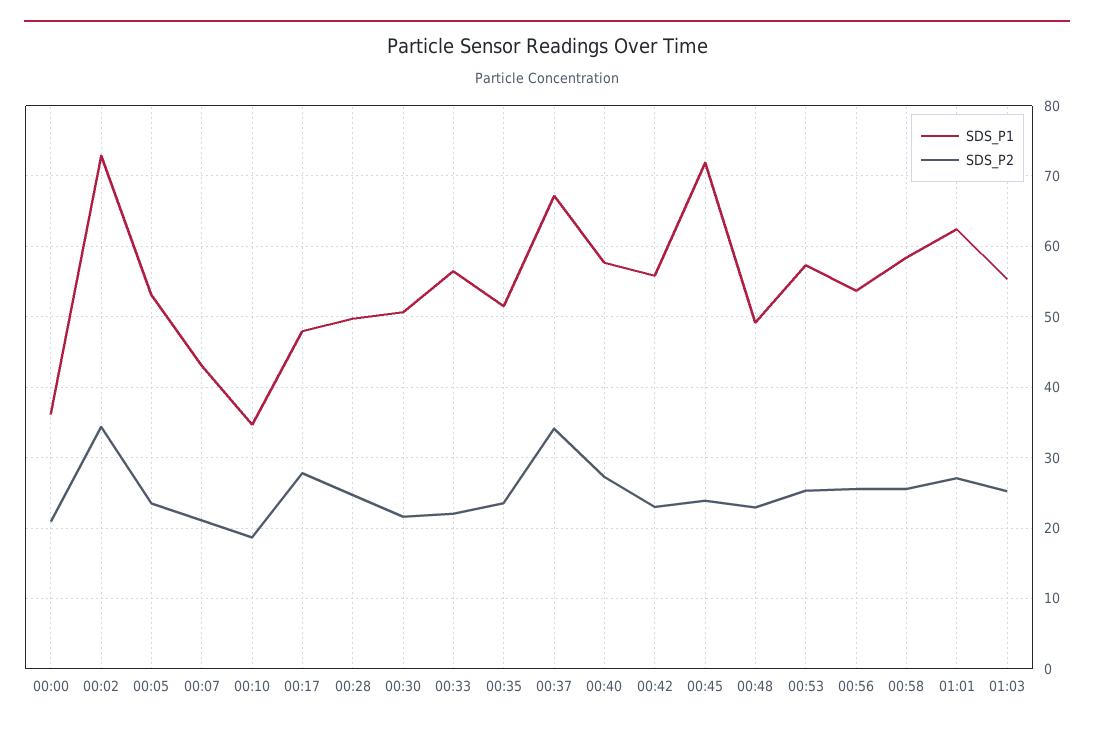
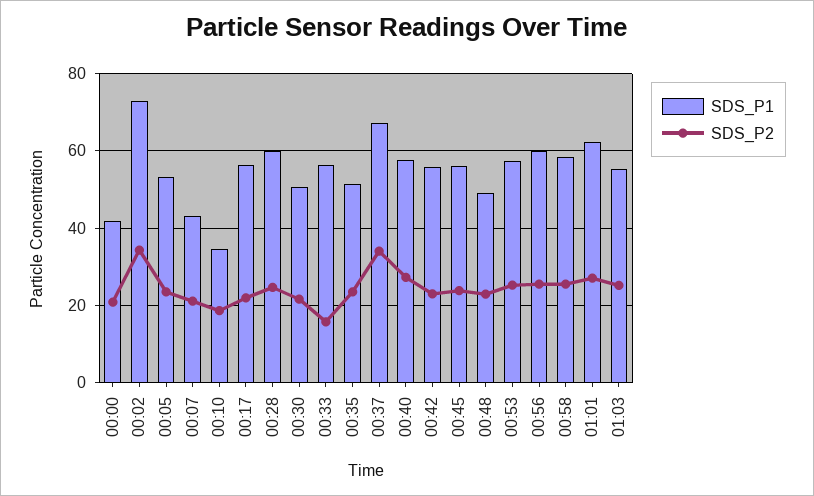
  {
    "SDS_P1": {
-     "00:00": 36,
+     "00:00": 42,
      "00:02": 73,
      "00:05": 53,
      "00:07": 43,
      "00:10": 35,
-     "00:17": 48,
+     "00:17": 56,
-     "00:28": 50,
+     "00:28": 60,
      "00:30": 51,
      "00:33": 56,
      "00:35": 52,
      "00:37": 67,
      "00:40": 58,
      "00:42": 56,
-     "00:45": 72,
+     "00:45": 56,
      "00:48": 49,
      "00:53": 57,
-     "00:56": 54,
+     "00:56": 60,
      "00:58": 58,
      "01:01": 62,
      "01:03": 55
    },
    "SDS_P2": {
      "00:00": 21,
      "00:02": 34,
      "00:05": 24,
      "00:07": 21,
      "00:10": 19,
-     "00:17": 28,
+     "00:17": 22,
      "00:28": 25,
      "00:30": 22,
-     "00:33": 22,
+     "00:33": 16,
      "00:35": 24,
      "00:37": 34,
      "00:40": 27,
      "00:42": 23,
      "00:45": 24,
      "00:48": 23,
      "00:53": 25,
      "00:56": 26,
      "00:58": 26,
      "01:01": 27,
      "01:03": 25
    }
  }

